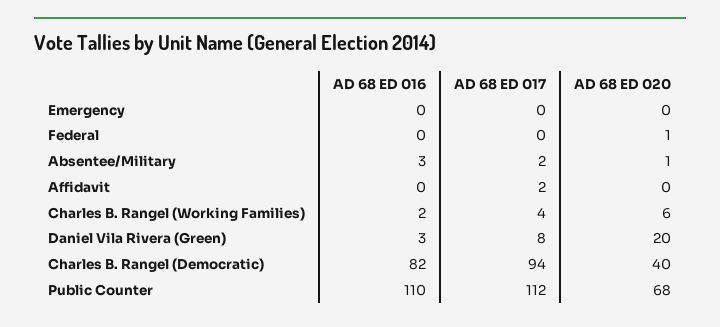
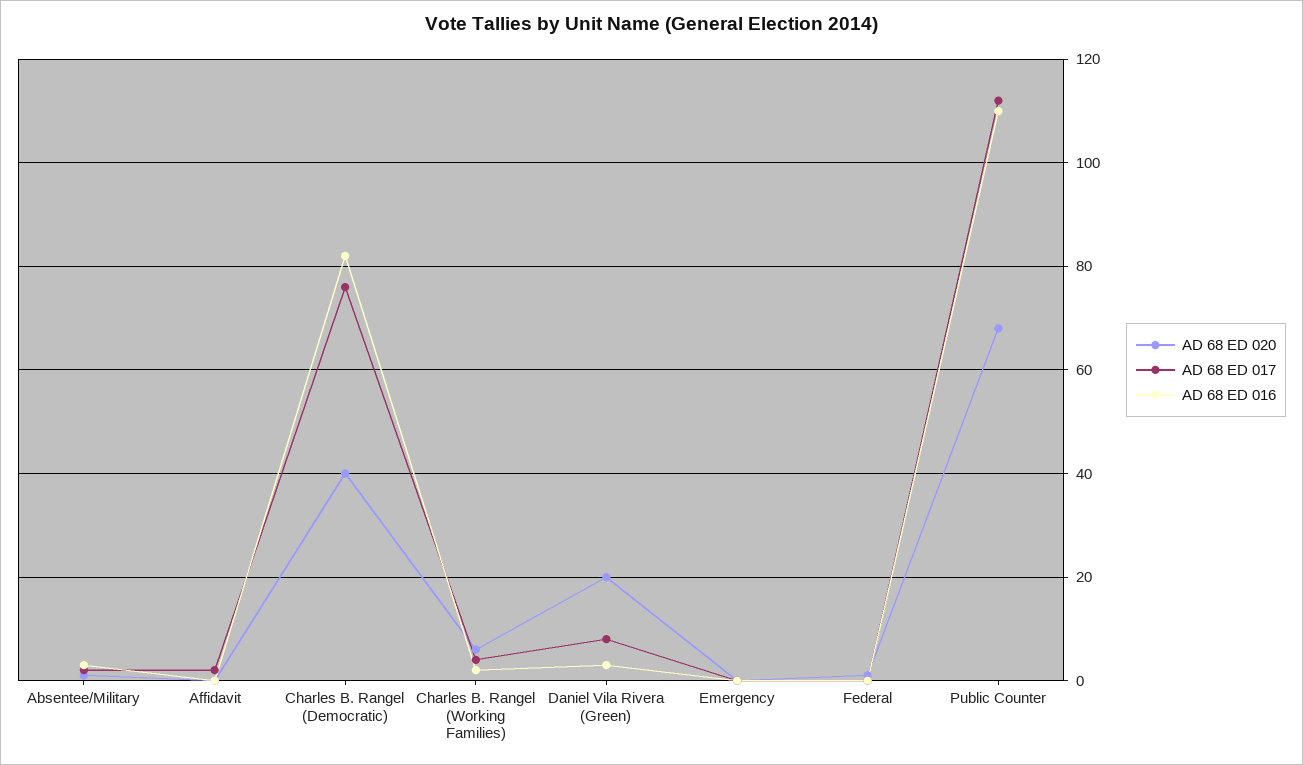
  {
    "AD 68 ED 016": {
      "Emergency": 0,
      "Federal": 0,
      "Absentee/Military": 3,
      "Affidavit": 0,
      "Charles B. Rangel (Working Families)": 2,
      "Daniel Vila Rivera (Green)": 3,
      "Charles B. Rangel (Democratic)": 82,
      "Public Counter": 110
    },
    "AD 68 ED 017": {
      "Emergency": 0,
      "Federal": 0,
      "Absentee/Military": 2,
      "Affidavit": 2,
      "Charles B. Rangel (Working Families)": 4,
      "Daniel Vila Rivera (Green)": 8,
-     "Charles B. Rangel (Democratic)": 94,
+     "Charles B. Rangel (Democratic)": 75,
      "Public Counter": 112
    },
    "AD 68 ED 020": {
      "Emergency": 0,
      "Federal": 1,
      "Absentee/Military": 1,
      "Affidavit": 0,
      "Charles B. Rangel (Working Families)": 6,
      "Daniel Vila Rivera (Green)": 20,
      "Charles B. Rangel (Democratic)": 40,
      "Public Counter": 68
    }
  }

